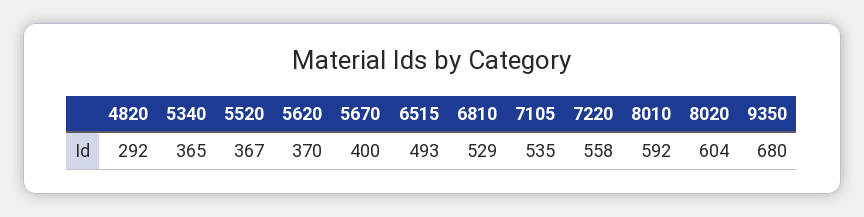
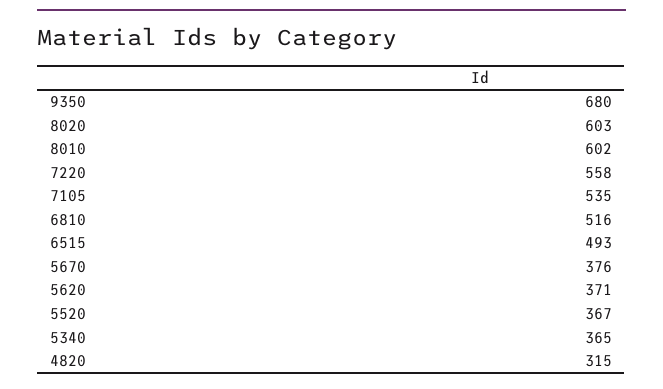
  {
-   "4820": 292,
+   "4820": 315,
    "5340": 365,
    "5520": 367,
-   "5620": 370,
+   "5620": 371,
-   "5670": 400,
+   "5670": 376,
    "6515": 493,
-   "6810": 529,
+   "6810": 516,
    "7105": 535,
    "7220": 558,
-   "8010": 592,
+   "8010": 602,
-   "8020": 604,
+   "8020": 603,
    "9350": 680
  }

